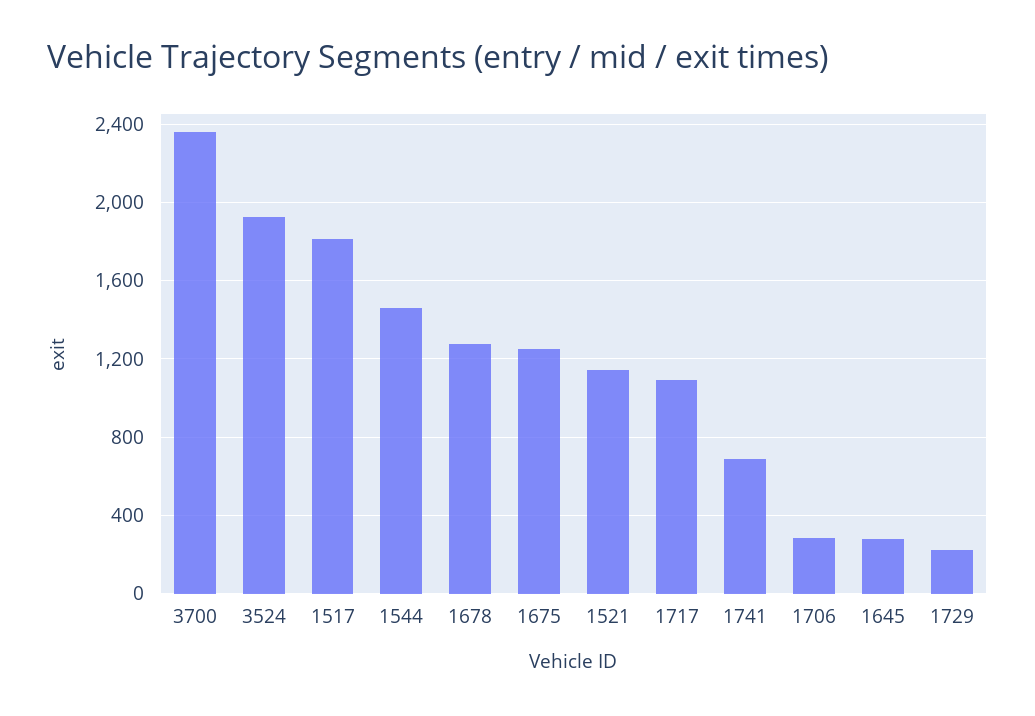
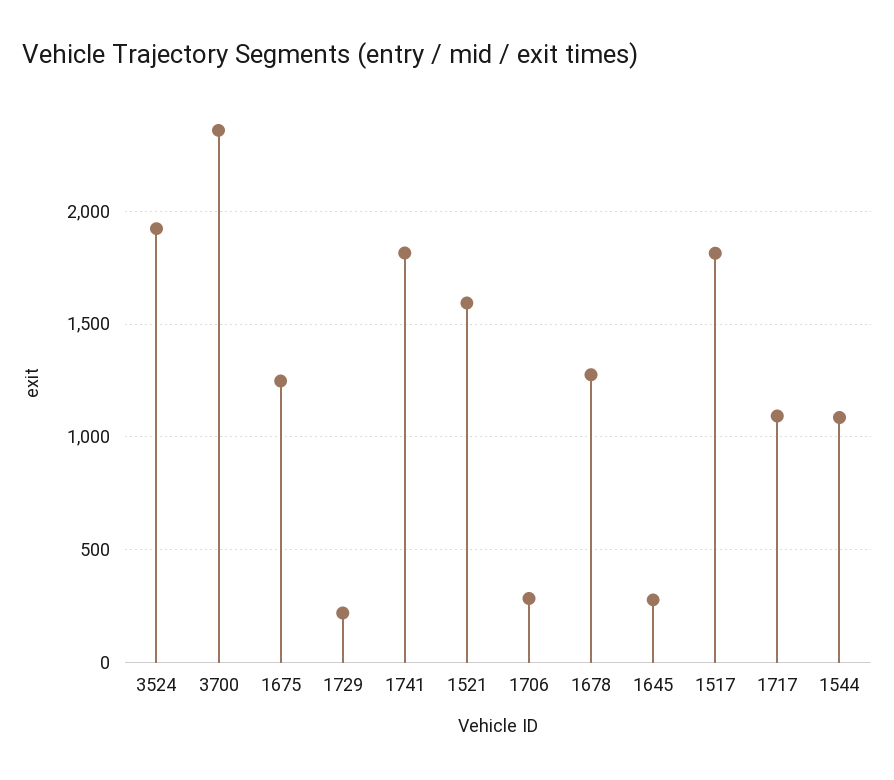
  {
    "3700": 2350,
    "3524": 1900,
    "1517": 1800,
-   "1544": 1450,
+   "1544": 1100,
    "1678": 1300,
    "1675": 1250,
-   "1521": 1150,
+   "1521": 1600,
    "1717": 1100,
-   "1741": 700,
+   "1741": 1800,
    "1706": 300,
    "1645": 300,
    "1729": 200
  }

